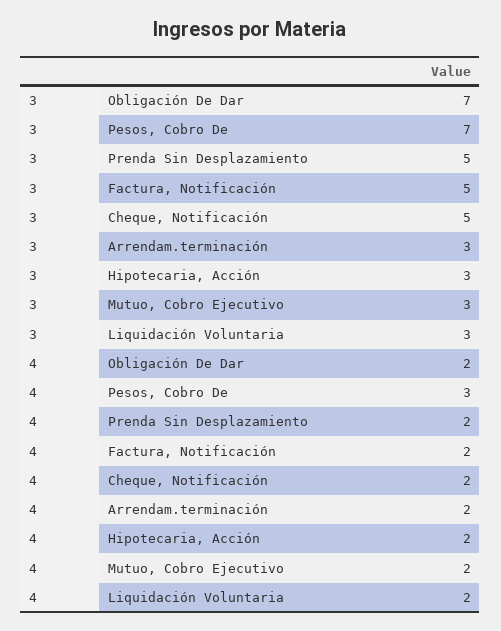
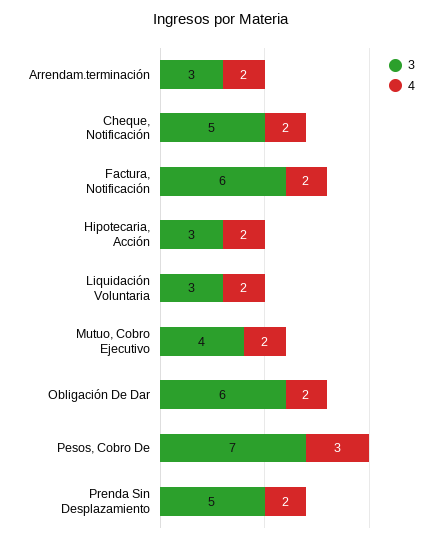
  {
    "3": {
-     "Obligación De Dar": 7,
+     "Obligación De Dar": 6,
      "Pesos, Cobro De": 7,
      "Prenda Sin Desplazamiento": 5,
-     "Factura, Notificación": 5,
+     "Factura, Notificación": 6,
      "Cheque, Notificación": 5,
      "Arrendam.terminación": 3,
      "Hipotecaria, Acción": 3,
-     "Mutuo, Cobro Ejecutivo": 3,
+     "Mutuo, Cobro Ejecutivo": 4,
      "Liquidación Voluntaria": 3
    },
    "4": {
      "Obligación De Dar": 2,
      "Pesos, Cobro De": 3,
      "Prenda Sin Desplazamiento": 2,
      "Factura, Notificación": 2,
      "Cheque, Notificación": 2,
      "Arrendam.terminación": 2,
      "Hipotecaria, Acción": 2,
      "Mutuo, Cobro Ejecutivo": 2,
      "Liquidación Voluntaria": 2
    }
  }

